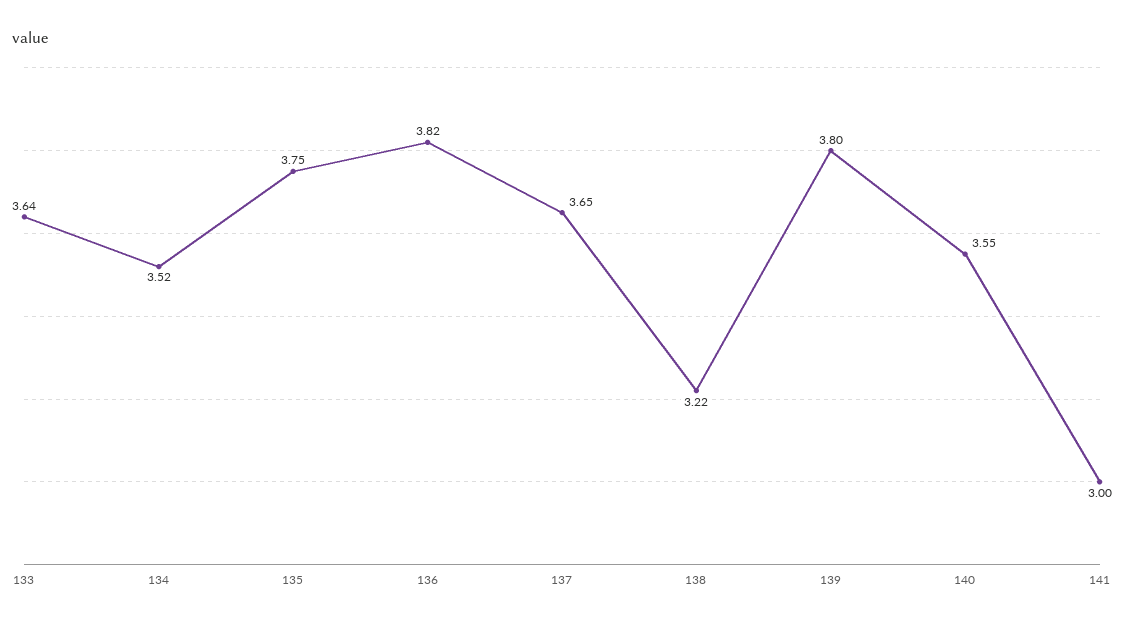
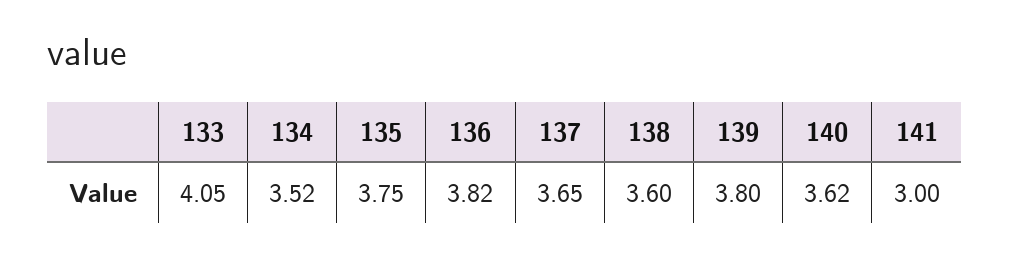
  {
-   "133": 3.64,
+   "133": 4.05,
    "134": 3.52,
    "135": 3.75,
    "136": 3.82,
    "137": 3.65,
-   "138": 3.22,
+   "138": 3.6,
    "139": 3.8,
-   "140": 3.55,
+   "140": 3.62,
    "141": 3
  }

